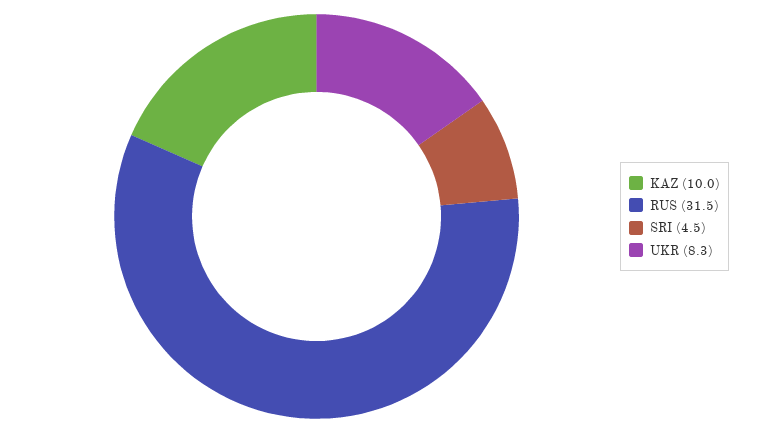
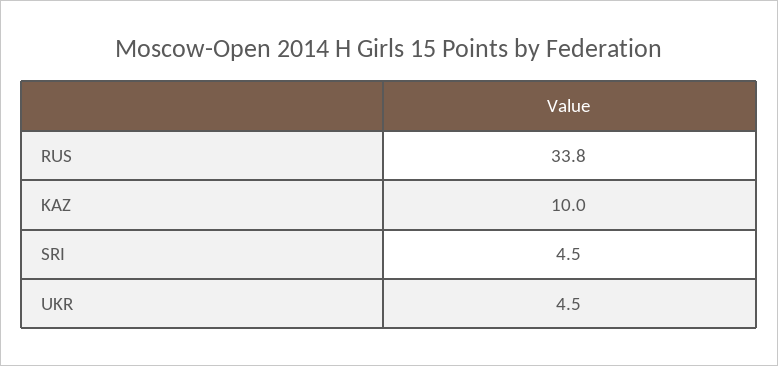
  {
    "KAZ": 10,
-   "RUS": 31.5,
+   "RUS": 33.8,
    "SRI": 4.5,
-   "UKR": 8.3
+   "UKR": 4.5
  }

